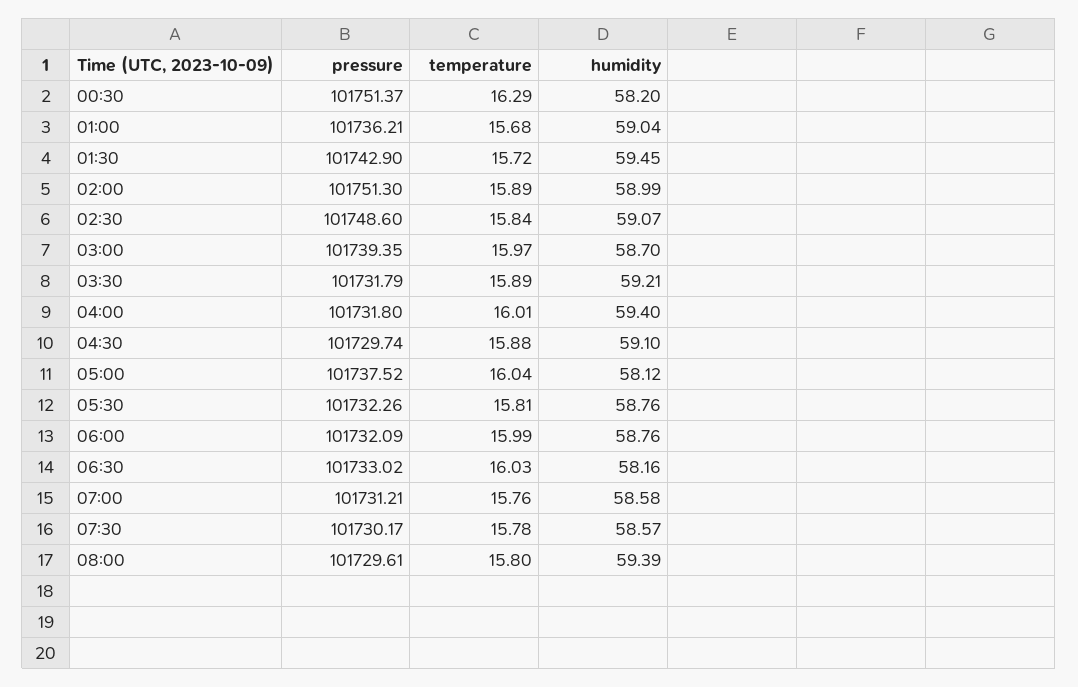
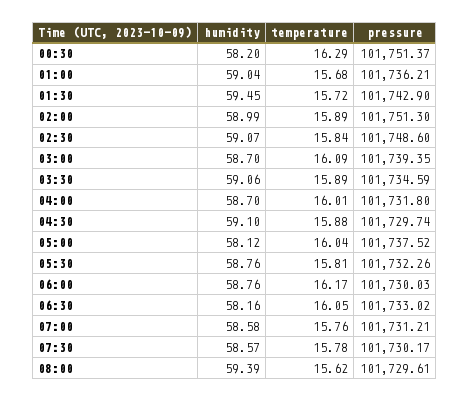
  {
    "pressure": {
      "00:30": 101751.37,
      "01:00": 101736.21,
      "01:30": 101742.9,
      "02:00": 101751.3,
      "02:30": 101748.6,
      "03:00": 101739.35,
-     "03:30": 101731.79,
+     "03:30": 101734.59,
      "04:00": 101731.8,
      "04:30": 101729.74,
      "05:00": 101737.52,
      "05:30": 101732.26,
-     "06:00": 101732.09,
+     "06:00": 101730.03,
      "06:30": 101733.02,
      "07:00": 101731.21,
      "07:30": 101730.17,
      "08:00": 101729.61
    },
    "temperature": {
      "00:30": 16.29,
      "01:00": 15.68,
      "01:30": 15.72,
      "02:00": 15.89,
      "02:30": 15.84,
-     "03:00": 15.97,
+     "03:00": 16.09,
      "03:30": 15.89,
      "04:00": 16.01,
      "04:30": 15.88,
      "05:00": 16.04,
      "05:30": 15.81,
-     "06:00": 15.99,
+     "06:00": 16.17,
-     "06:30": 16.03,
+     "06:30": 16.05,
      "07:00": 15.76,
      "07:30": 15.78,
-     "08:00": 15.8
+     "08:00": 15.62
    },
    "humidity": {
      "00:30": 58.2,
      "01:00": 59.04,
      "01:30": 59.45,
      "02:00": 58.99,
      "02:30": 59.07,
      "03:00": 58.7,
-     "03:30": 59.21,
+     "03:30": 59.06,
-     "04:00": 59.4,
+     "04:00": 58.7,
      "04:30": 59.1,
      "05:00": 58.12,
      "05:30": 58.76,
      "06:00": 58.76,
      "06:30": 58.16,
      "07:00": 58.58,
      "07:30": 58.57,
      "08:00": 59.39
    }
  }

